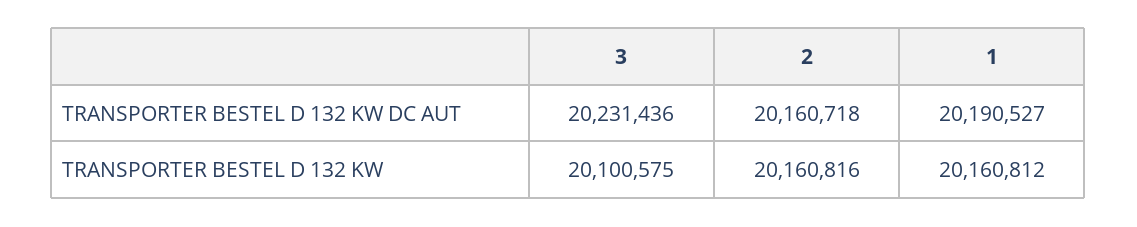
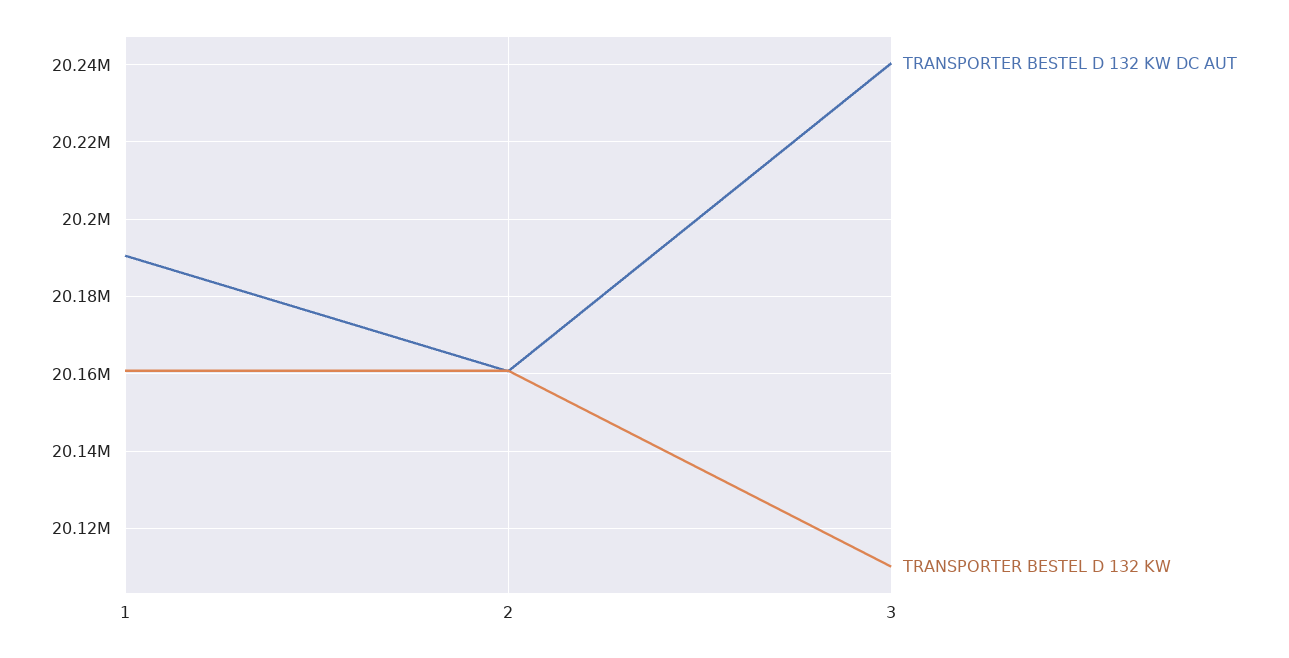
  {
    "TRANSPORTER BESTEL D 132 KW DC AUT": {
-     "3": 20231436,
+     "3": 20240000,
      "2": 20160718,
      "1": 20190527
    },
    "TRANSPORTER BESTEL D 132 KW": {
-     "3": 20100575,
+     "3": 20110000,
      "2": 20160816,
      "1": 20160812
    }
  }

